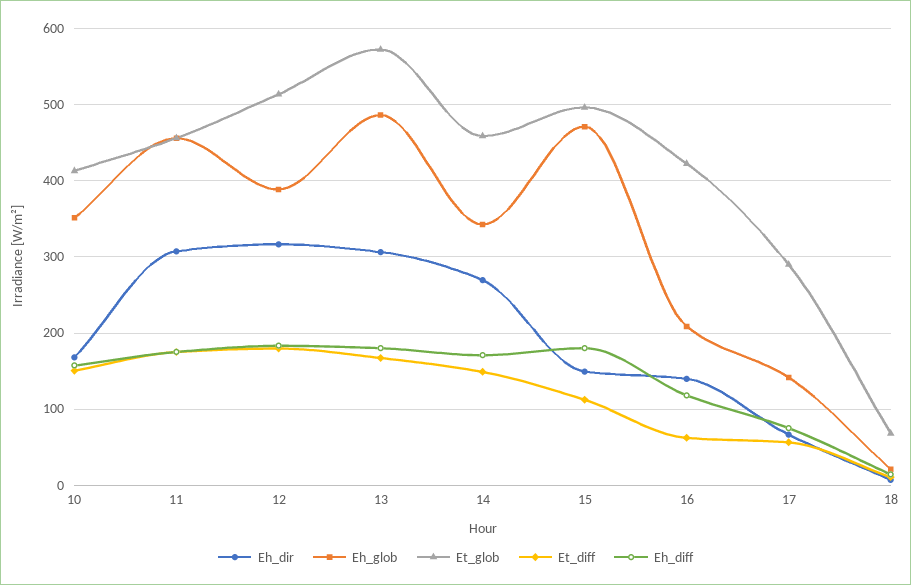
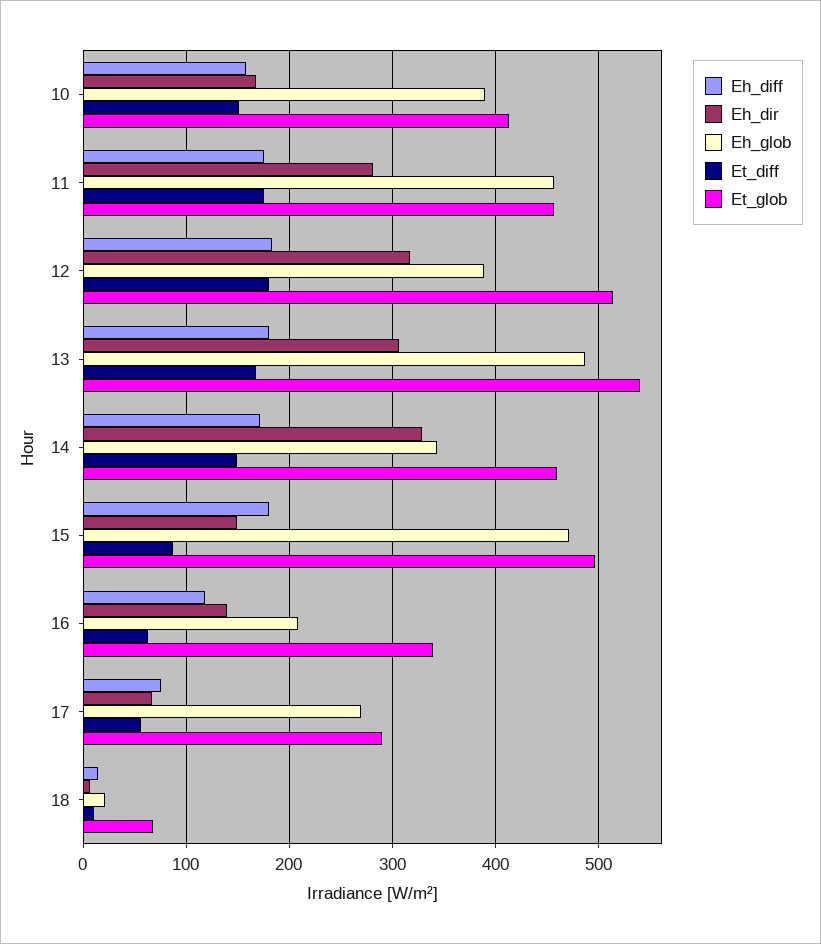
  {
    "Eh_dir": {
      "10": 170,
-     "11": 310,
+     "11": 280,
      "12": 320,
      "13": 310,
-     "14": 270,
+     "14": 330,
      "15": 150,
      "16": 140,
      "17": 70,
      "18": 10
    },
    "Eh_glob": {
-     "10": 350,
+     "10": 390,
      "11": 460,
      "12": 390,
      "13": 490,
      "14": 340,
      "15": 470,
      "16": 210,
-     "17": 140,
+     "17": 270,
      "18": 20
    },
    "Et_glob": {
      "10": 410,
      "11": 460,
      "12": 510,
-     "13": 570,
+     "13": 540,
      "14": 460,
      "15": 500,
-     "16": 420,
+     "16": 340,
      "17": 290,
      "18": 70
    },
    "Et_diff": {
      "10": 150,
      "11": 180,
      "12": 180,
      "13": 170,
      "14": 150,
-     "15": 110,
+     "15": 90,
      "16": 60,
      "17": 60,
      "18": 10
    },
    "Eh_diff": {
      "10": 160,
      "11": 180,
      "12": 180,
      "13": 180,
      "14": 170,
      "15": 180,
      "16": 120,
      "17": 80,
      "18": 10
    }
  }

